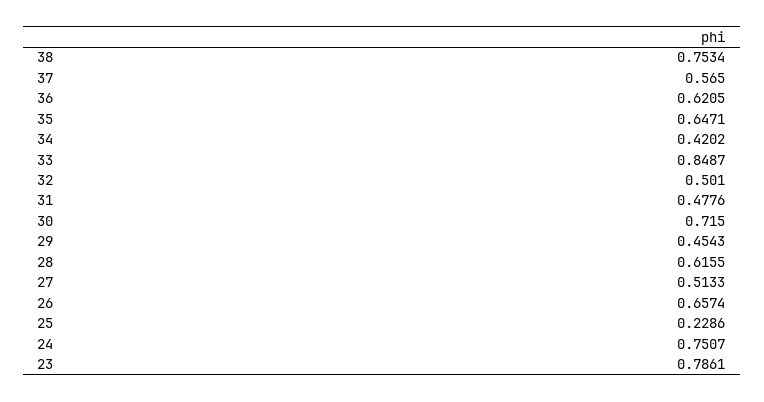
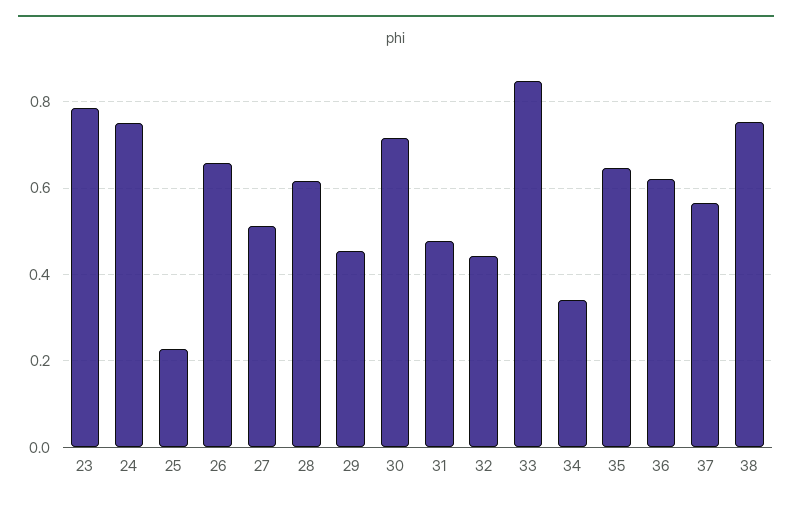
  {
    "38": 0.7534,
    "37": 0.565,
    "36": 0.6205,
    "35": 0.6471,
-   "34": 0.4202,
+   "34": 0.34,
    "33": 0.8487,
-   "32": 0.501,
+   "32": 0.44,
    "31": 0.4776,
    "30": 0.715,
    "29": 0.4543,
    "28": 0.6155,
    "27": 0.5133,
    "26": 0.6574,
    "25": 0.2286,
    "24": 0.7507,
    "23": 0.7861
  }

